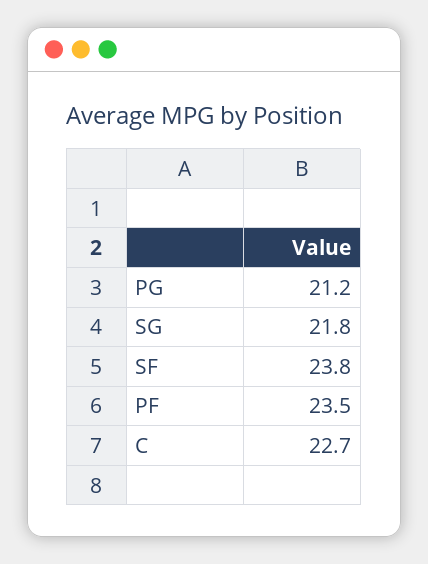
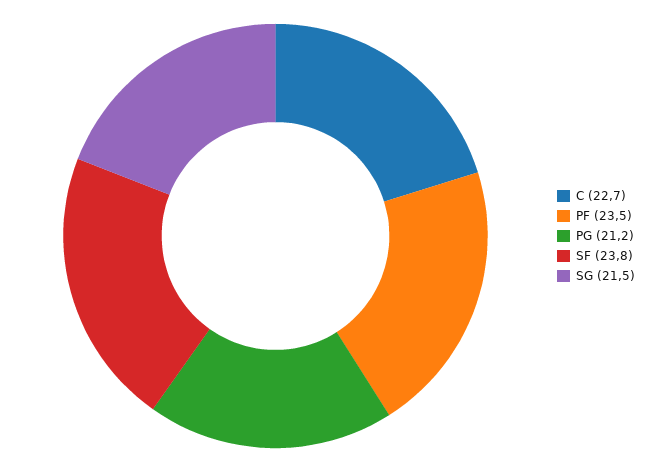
  {
    "PG": 21.2,
-   "SG": 21.8,
+   "SG": 21.5,
    "SF": 23.8,
    "PF": 23.5,
    "C": 22.7
  }

